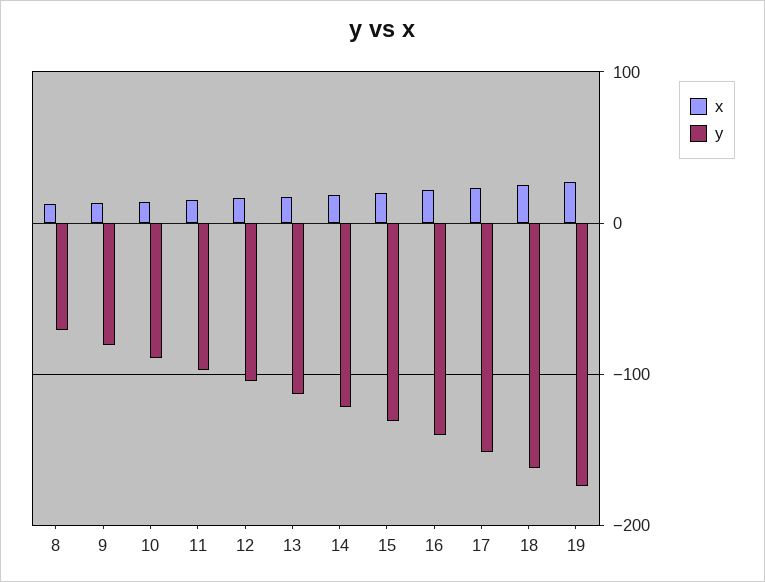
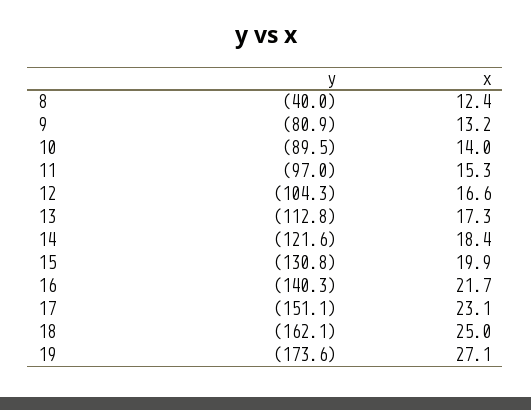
  {
    "x": {
      "8": 12.4,
      "9": 13.2,
      "10": 14,
      "11": 15.3,
      "12": 16.6,
      "13": 17.3,
      "14": 18.4,
      "15": 19.9,
      "16": 21.7,
      "17": 23.1,
      "18": 25,
      "19": 27.1
    },
    "y": {
-     "8": -70,
+     "8": -40,
      "9": -80.9,
      "10": -89.5,
      "11": -97,
      "12": -104.3,
      "13": -112.8,
      "14": -121.6,
      "15": -130.8,
      "16": -140.3,
      "17": -151.1,
      "18": -162.1,
      "19": -173.6
    }
  }

